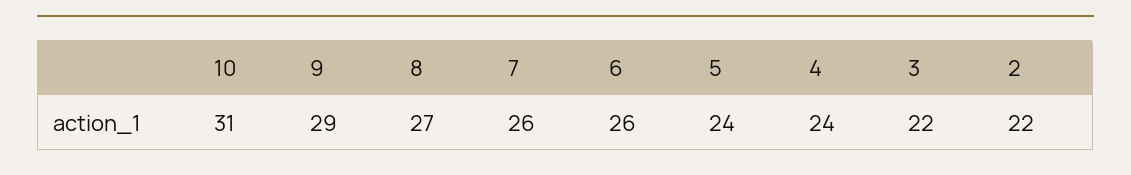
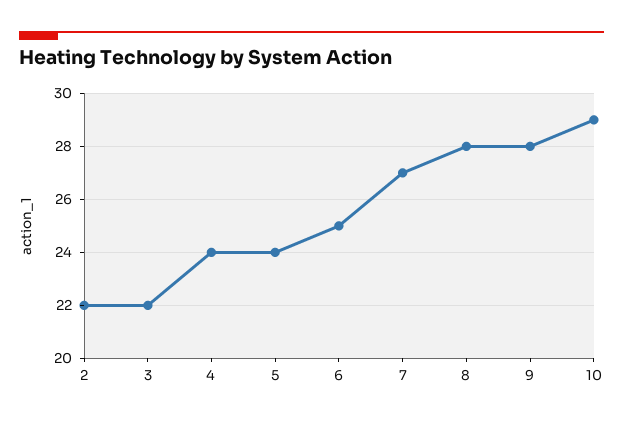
  {
-   "10": 31,
+   "10": 29,
-   "9": 29,
+   "9": 28,
-   "8": 27,
+   "8": 28,
-   "7": 26,
+   "7": 27,
-   "6": 26,
+   "6": 25,
    "5": 24,
    "4": 24,
    "3": 22,
    "2": 22
  }

